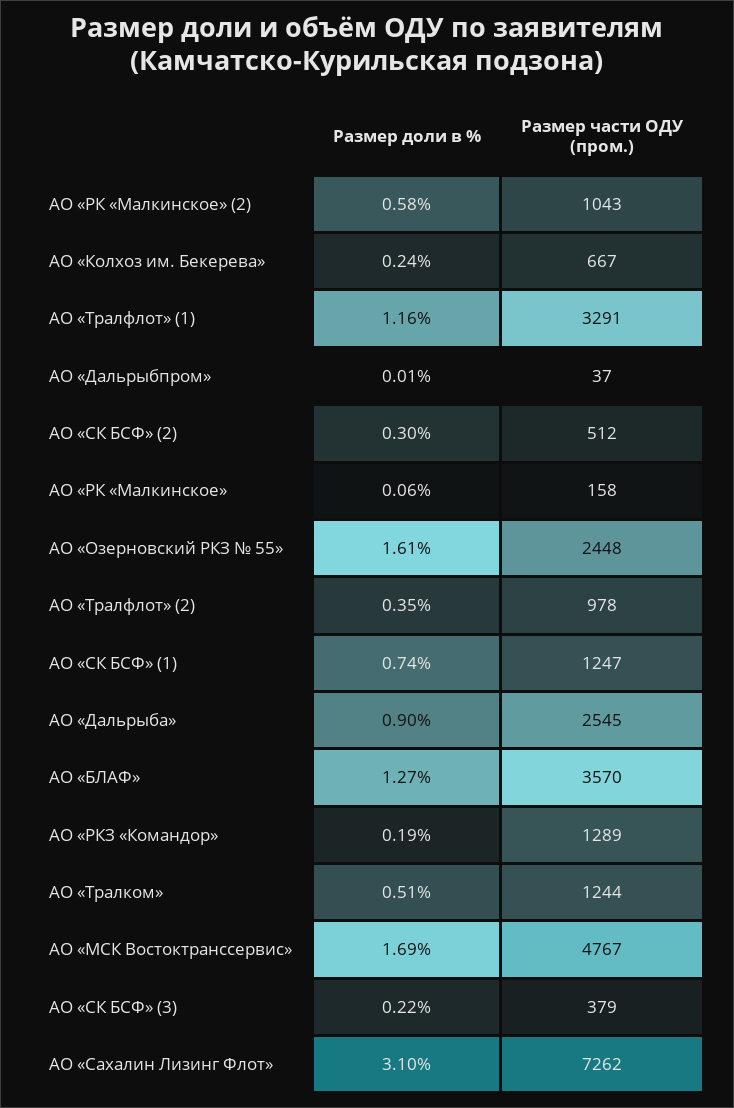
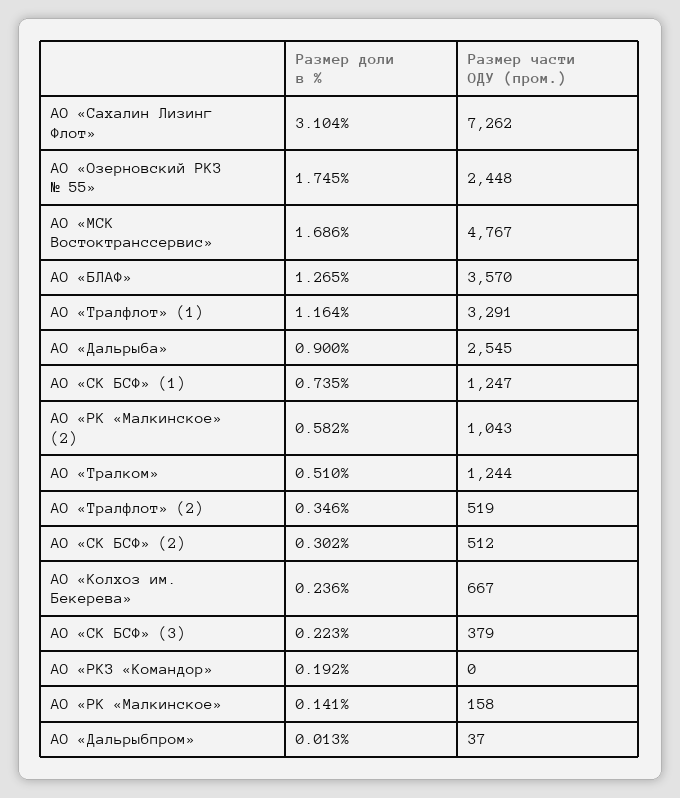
  {
    "Размер доли в %": {
      "АО «РК «Малкинское» (2)": 0.582,
      "АО «Колхоз им. Бекерева»": 0.236,
      "АО «Тралфлот» (1)": 1.164,
      "АО «Дальрыбпром»": 0.013,
      "АО «СК БСФ» (2)": 0.302,
-     "АО «РК «Малкинское»": 0.06,
+     "АО «РК «Малкинское»": 0.141,
-     "АО «Озерновский РКЗ № 55»": 1.61,
+     "АО «Озерновский РКЗ № 55»": 1.745,
      "АО «Тралфлот» (2)": 0.346,
      "АО «СК БСФ» (1)": 0.735,
      "АО «Дальрыба»": 0.9,
      "АО «БЛАФ»": 1.265,
      "АО «РКЗ «Командор»": 0.192,
      "АО «Тралком»": 0.51,
      "АО «МСК Востоктранссервис»": 1.686,
      "АО «СК БСФ» (3)": 0.223,
      "АО «Сахалин Лизинг Флот»": 3.104
    },
    "Размер части ОДУ (пром.)": {
      "АО «РК «Малкинское» (2)": 1043,
      "АО «Колхоз им. Бекерева»": 667,
      "АО «Тралфлот» (1)": 3291,
      "АО «Дальрыбпром»": 37,
      "АО «СК БСФ» (2)": 512,
      "АО «РК «Малкинское»": 158,
      "АО «Озерновский РКЗ № 55»": 2448,
-     "АО «Тралфлот» (2)": 978,
+     "АО «Тралфлот» (2)": 519,
      "АО «СК БСФ» (1)": 1247,
      "АО «Дальрыба»": 2545,
      "АО «БЛАФ»": 3570,
-     "АО «РКЗ «Командор»": 1289,
+     "АО «РКЗ «Командор»": 0,
      "АО «Тралком»": 1244,
      "АО «МСК Востоктранссервис»": 4767,
      "АО «СК БСФ» (3)": 379,
      "АО «Сахалин Лизинг Флот»": 7262
    }
  }

